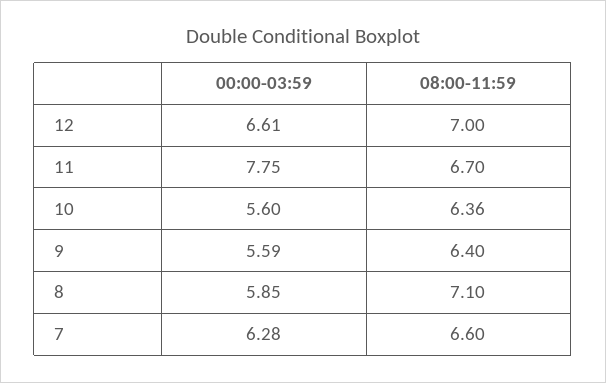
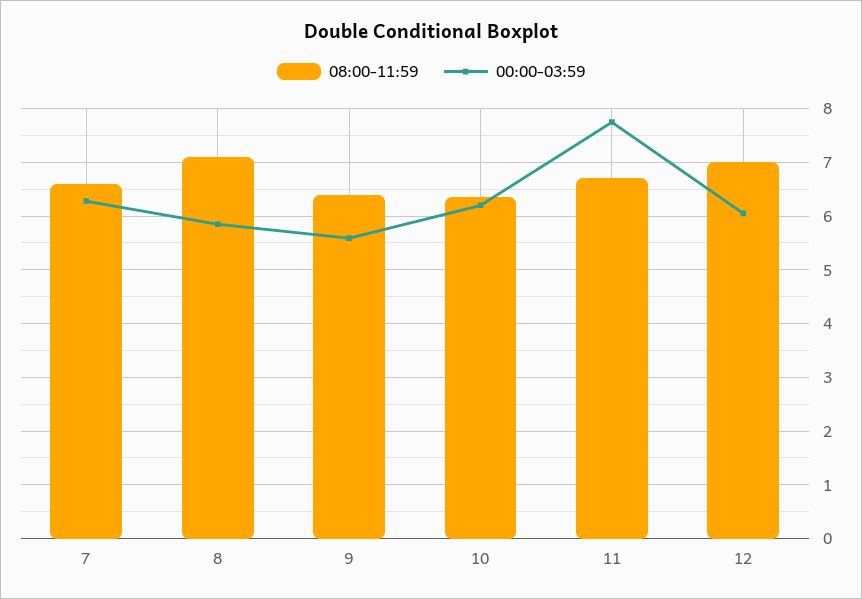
  {
    "00:00-03:59": {
-     "12": 6.61,
+     "12": 6,
      "11": 7.75,
-     "10": 5.6,
+     "10": 6.2,
      "9": 5.59,
      "8": 5.85,
      "7": 6.28
    },
    "08:00-11:59": {
      "12": 7,
      "11": 6.7,
      "10": 6.36,
      "9": 6.4,
      "8": 7.1,
      "7": 6.6
    }
  }

